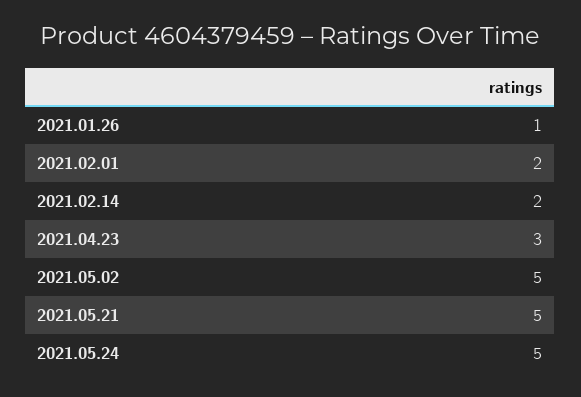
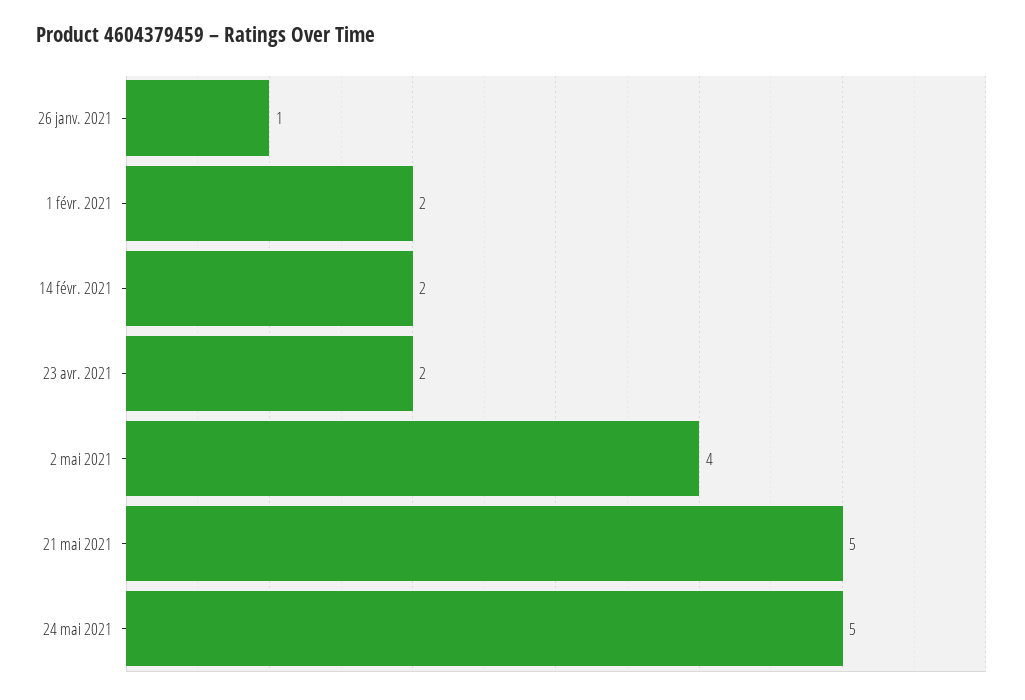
  {
    "2021.01.26": 1,
    "2021.02.01": 2,
    "2021.02.14": 2,
-   "2021.04.23": 3,
+   "2021.04.23": 2,
-   "2021.05.02": 5,
+   "2021.05.02": 4,
    "2021.05.21": 5,
    "2021.05.24": 5
  }

